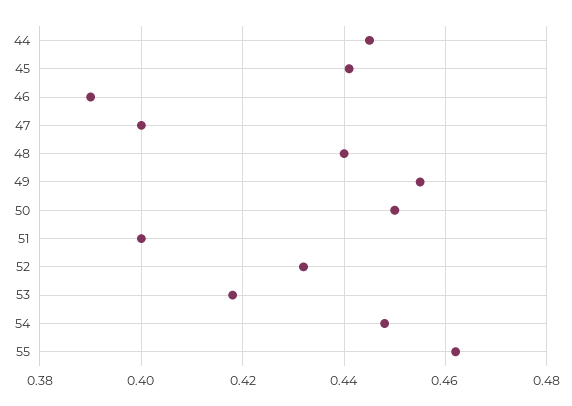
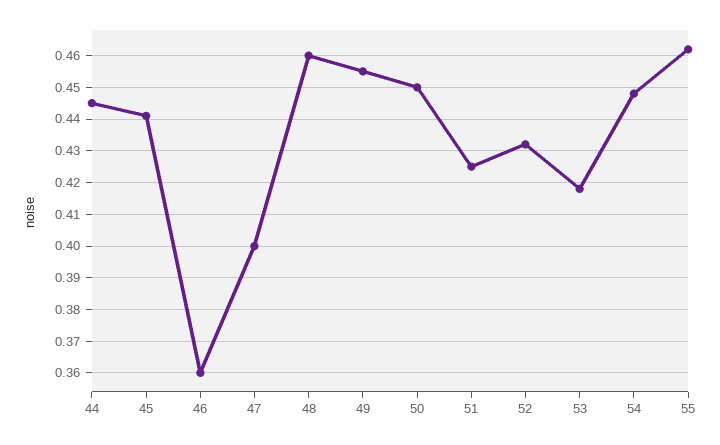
  {
    "44": 0.445,
    "45": 0.44,
-   "46": 0.39,
+   "46": 0.36,
    "47": 0.4,
-   "48": 0.44,
+   "48": 0.46,
    "49": 0.455,
    "50": 0.45,
-   "51": 0.4,
+   "51": 0.425,
    "52": 0.43,
    "53": 0.42,
    "54": 0.45,
    "55": 0.46
  }

